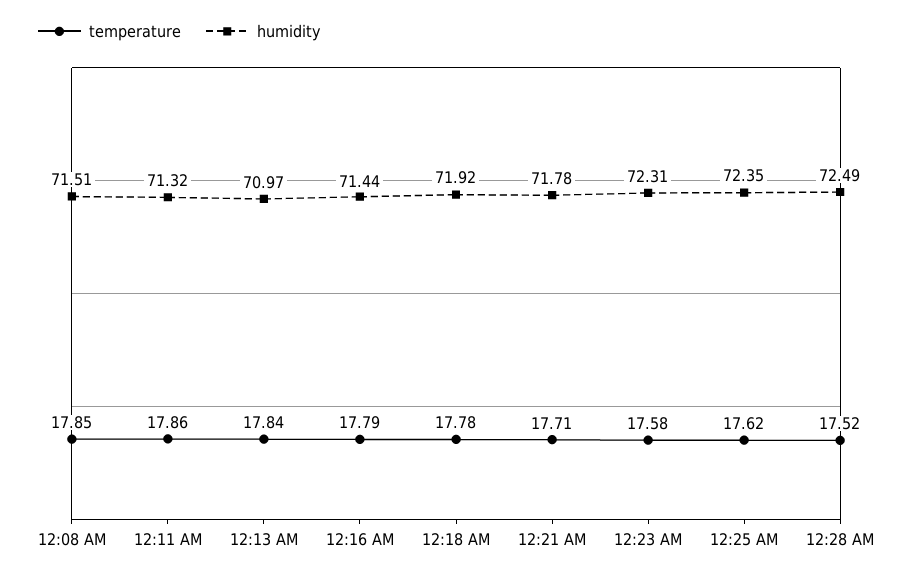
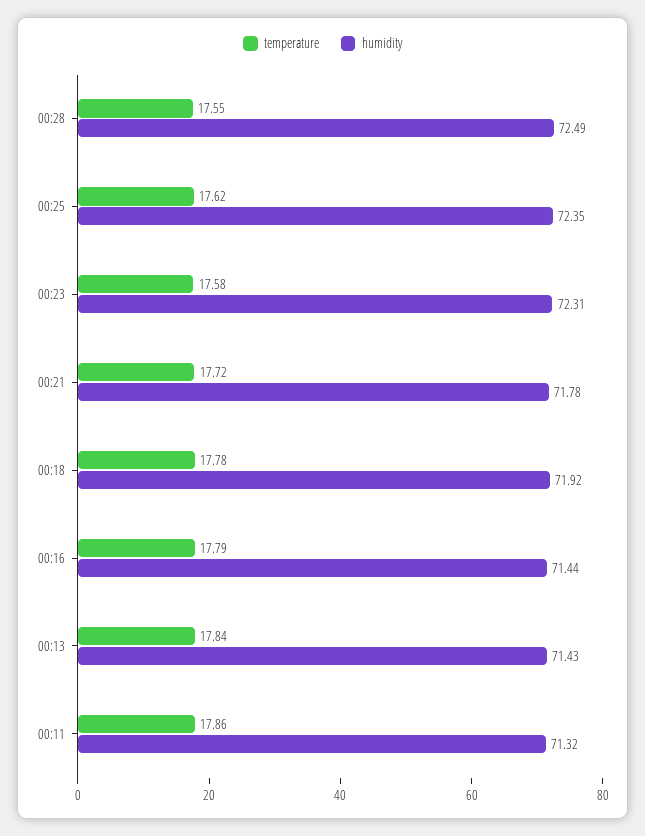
  {
    "temperature": {
-     "12:08 AM": 17.85,
      "12:11 AM": 17.86,
      "12:13 AM": 17.84,
      "12:16 AM": 17.79,
      "12:18 AM": 17.78,
-     "12:21 AM": 17.71,
+     "12:21 AM": 17.72,
      "12:23 AM": 17.58,
      "12:25 AM": 17.62,
-     "12:28 AM": 17.52
+     "12:28 AM": 17.55
    },
    "humidity": {
-     "12:08 AM": 71.51,
      "12:11 AM": 71.32,
-     "12:13 AM": 70.97,
+     "12:13 AM": 71.43,
      "12:16 AM": 71.44,
      "12:18 AM": 71.92,
      "12:21 AM": 71.78,
      "12:23 AM": 72.31,
      "12:25 AM": 72.35,
      "12:28 AM": 72.49
    }
  }

